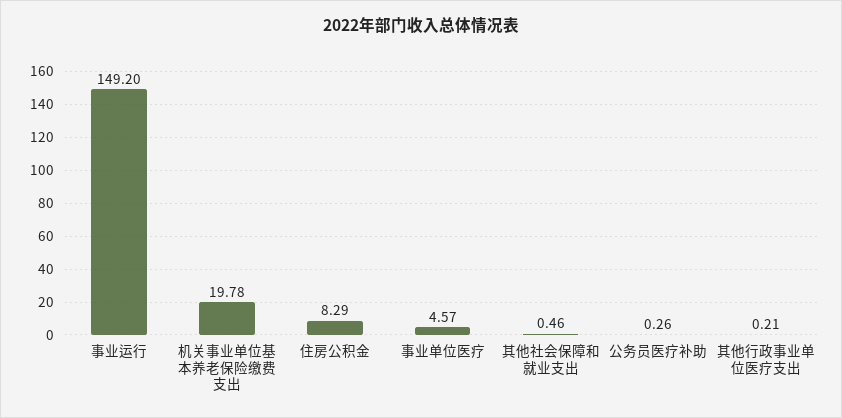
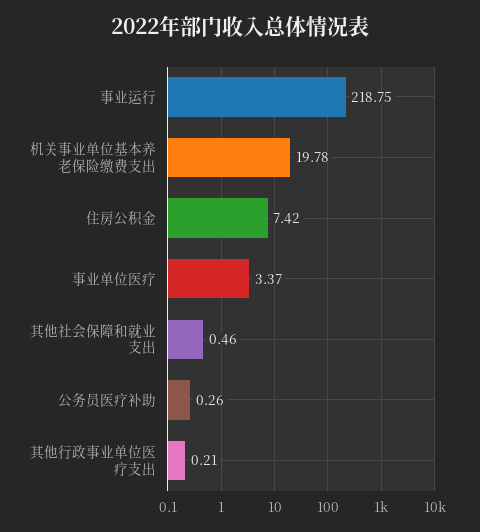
  {
-   "事业运行": 149.2,
+   "事业运行": 218.75,
    "机关事业单位基本养老保险缴费支出": 19.78,
-   "住房公积金": 8.29,
+   "住房公积金": 7.42,
-   "事业单位医疗": 4.57,
+   "事业单位医疗": 3.37,
    "其他社会保障和就业支出": 0.46,
    "公务员医疗补助": 0.26,
    "其他行政事业单位医疗支出": 0.21
  }

